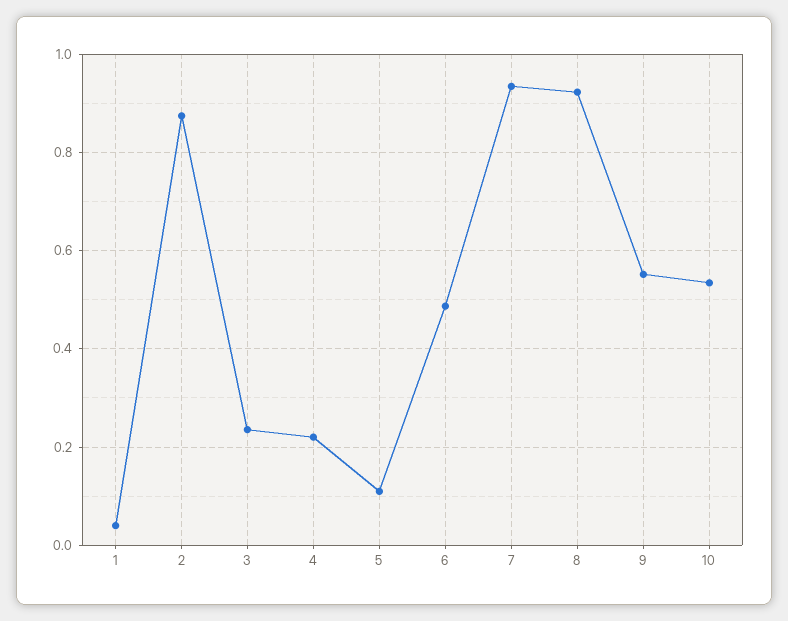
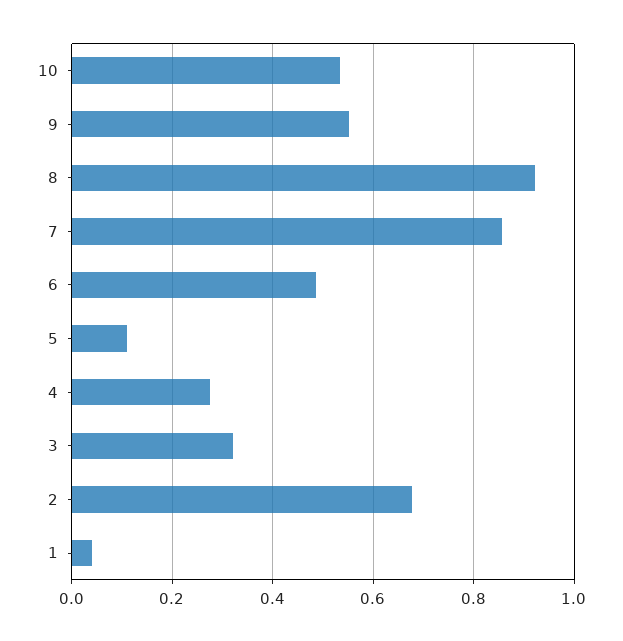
  {
    "1": 0.04,
-   "2": 0.88,
+   "2": 0.68,
-   "3": 0.24,
+   "3": 0.32,
-   "4": 0.22,
+   "4": 0.28,
    "5": 0.12,
    "6": 0.48,
-   "7": 0.94,
+   "7": 0.86,
    "8": 0.92,
    "9": 0.56,
    "10": 0.54
  }

